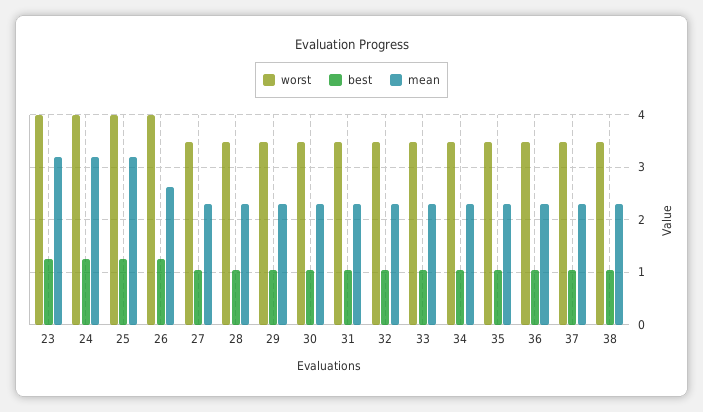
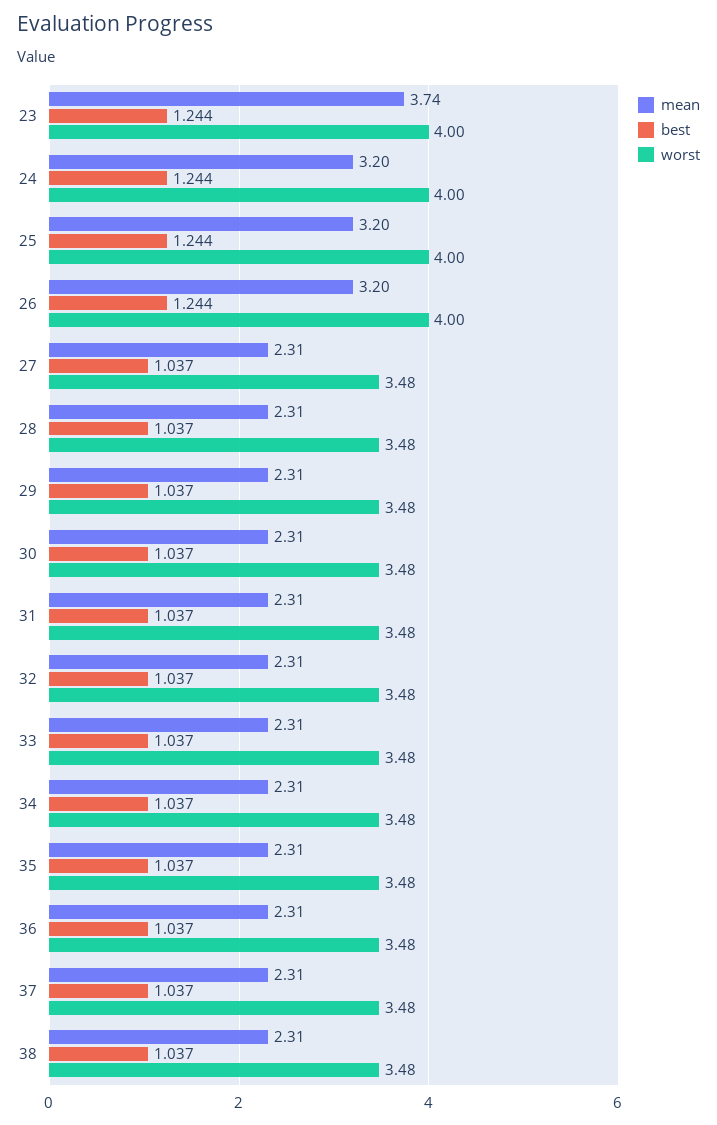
  {
    "worst": {
      "23": 4,
      "24": 4,
      "25": 4,
      "26": 4,
      "27": 3.48,
      "28": 3.48,
      "29": 3.48,
      "30": 3.48,
      "31": 3.48,
      "32": 3.48,
      "33": 3.48,
      "34": 3.48,
      "35": 3.48,
      "36": 3.48,
      "37": 3.48,
      "38": 3.48
    },
    "best": {
      "23": 1.244,
      "24": 1.244,
      "25": 1.244,
      "26": 1.244,
      "27": 1.037,
      "28": 1.037,
      "29": 1.037,
      "30": 1.037,
      "31": 1.037,
      "32": 1.037,
      "33": 1.037,
      "34": 1.037,
      "35": 1.037,
      "36": 1.037,
      "37": 1.037,
      "38": 1.037
    },
    "mean": {
-     "23": 3.2,
+     "23": 3.74,
      "24": 3.2,
      "25": 3.2,
-     "26": 2.6,
+     "26": 3.2,
      "27": 2.31,
      "28": 2.31,
      "29": 2.31,
      "30": 2.31,
      "31": 2.31,
      "32": 2.31,
      "33": 2.31,
      "34": 2.31,
      "35": 2.31,
      "36": 2.31,
      "37": 2.31,
      "38": 2.31
    }
  }

